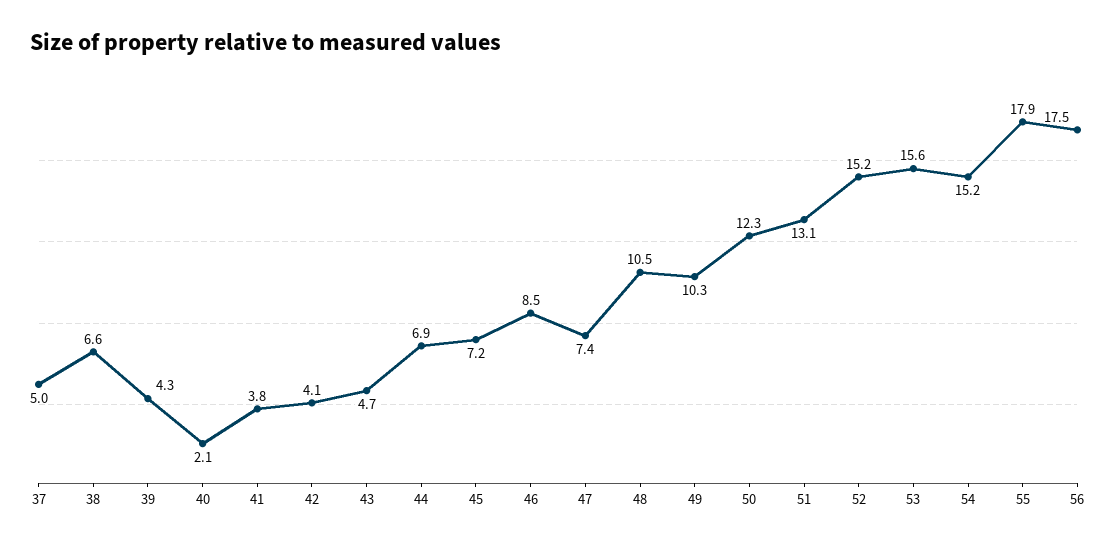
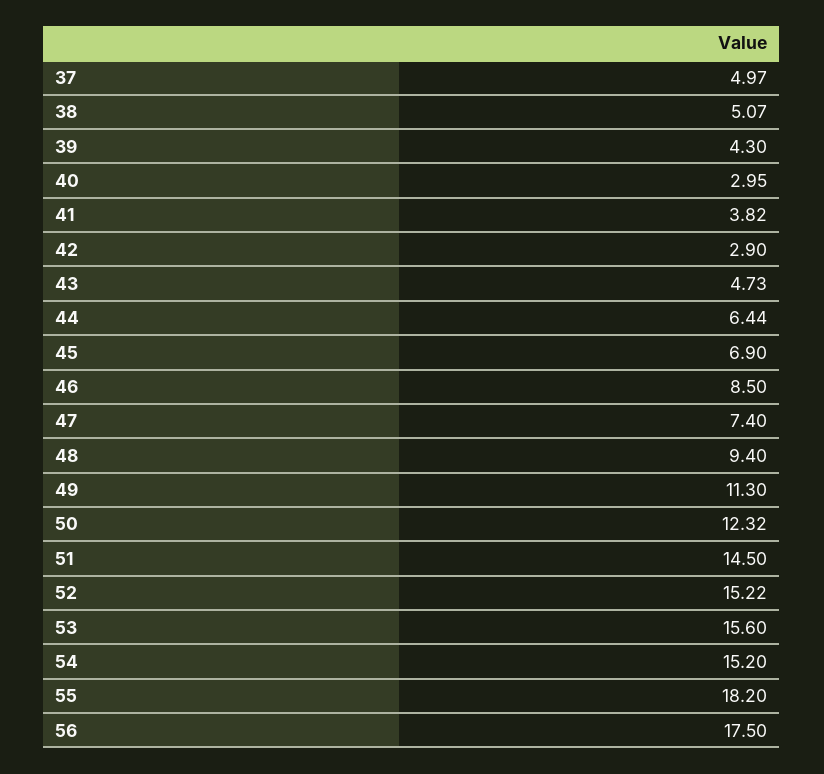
  {
    "37": 4.97,
-   "38": 6.6,
+   "38": 5.07,
    "39": 4.3,
-   "40": 2.1,
+   "40": 2.95,
    "41": 3.82,
-   "42": 4.1,
+   "42": 2.9,
    "43": 4.73,
-   "44": 6.9,
+   "44": 6.44,
-   "45": 7.2,
+   "45": 6.9,
    "46": 8.5,
    "47": 7.4,
-   "48": 10.5,
+   "48": 9.4,
-   "49": 10.3,
+   "49": 11.3,
    "50": 12.32,
-   "51": 13.1,
+   "51": 14.5,
    "52": 15.22,
    "53": 15.6,
    "54": 15.2,
-   "55": 17.9,
+   "55": 18.2,
    "56": 17.5
  }

